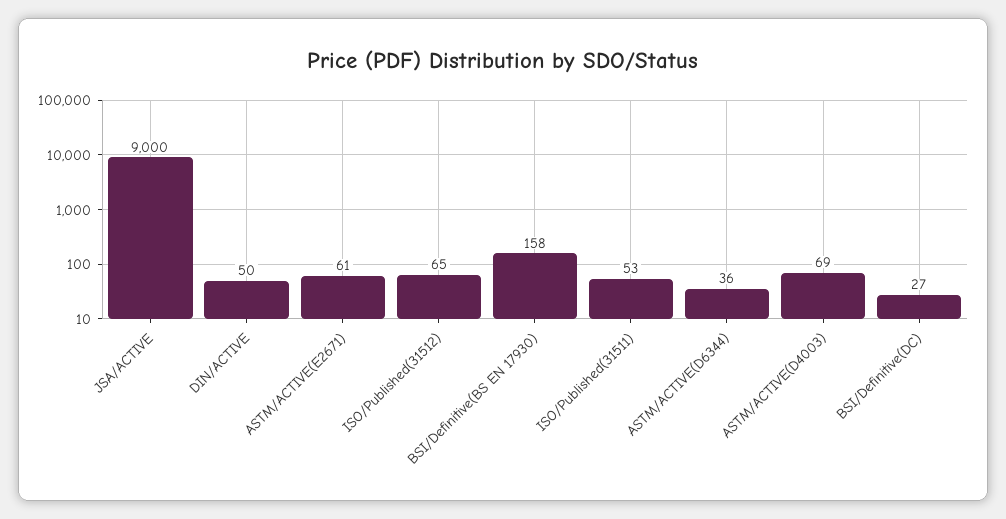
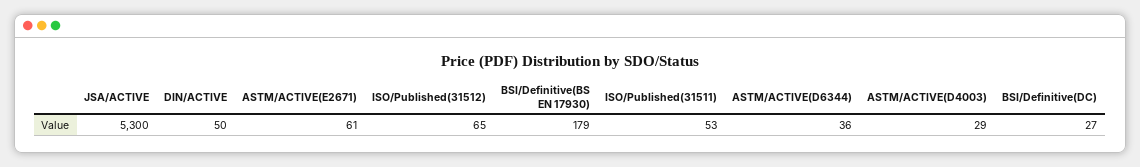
  {
-   "JSA/ACTIVE": 9000,
+   "JSA/ACTIVE": 5300,
    "DIN/ACTIVE": 50,
    "ASTM/ACTIVE(E2671)": 61,
    "ISO/Published(31512)": 65,
-   "BSI/Definitive(BS EN 17930)": 158,
+   "BSI/Definitive(BS EN 17930)": 179,
    "ISO/Published(31511)": 53,
    "ASTM/ACTIVE(D6344)": 36,
-   "ASTM/ACTIVE(D4003)": 69,
+   "ASTM/ACTIVE(D4003)": 29,
    "BSI/Definitive(DC)": 27
  }

